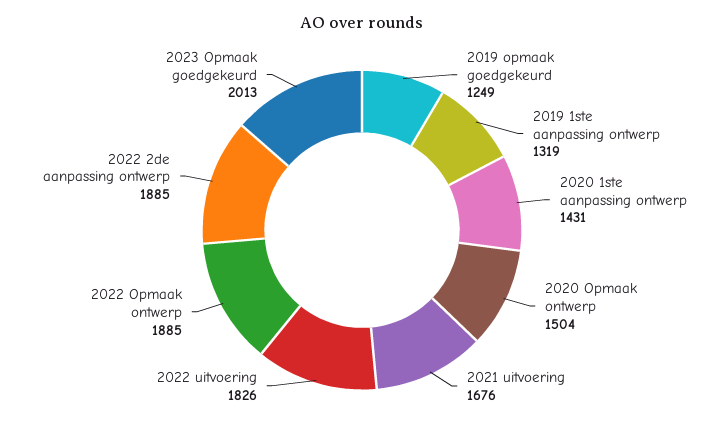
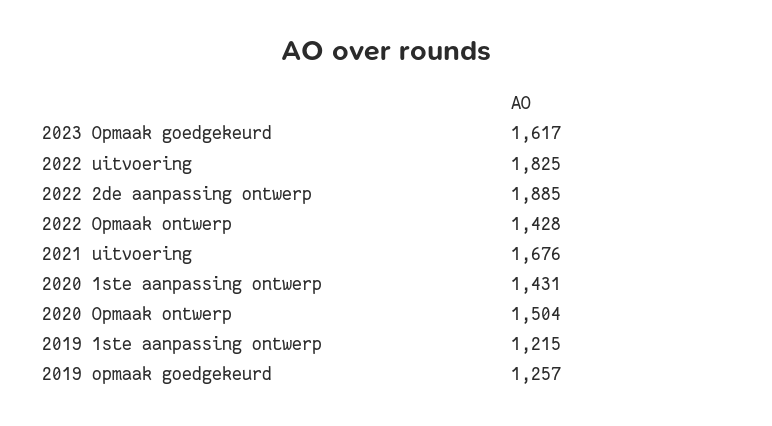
  {
-   "2019 opmaak goedgekeurd": 1249,
+   "2019 opmaak goedgekeurd": 1257,
-   "2019 1ste aanpassing ontwerp": 1319,
+   "2019 1ste aanpassing ontwerp": 1215,
    "2020 1ste aanpassing ontwerp": 1431,
    "2020 Opmaak ontwerp": 1504,
    "2021 uitvoering": 1676,
-   "2022 uitvoering": 1826,
+   "2022 uitvoering": 1825,
-   "2022 Opmaak ontwerp": 1885,
+   "2022 Opmaak ontwerp": 1428,
    "2022 2de aanpassing ontwerp": 1885,
-   "2023 Opmaak goedgekeurd": 2013
+   "2023 Opmaak goedgekeurd": 1617
  }

